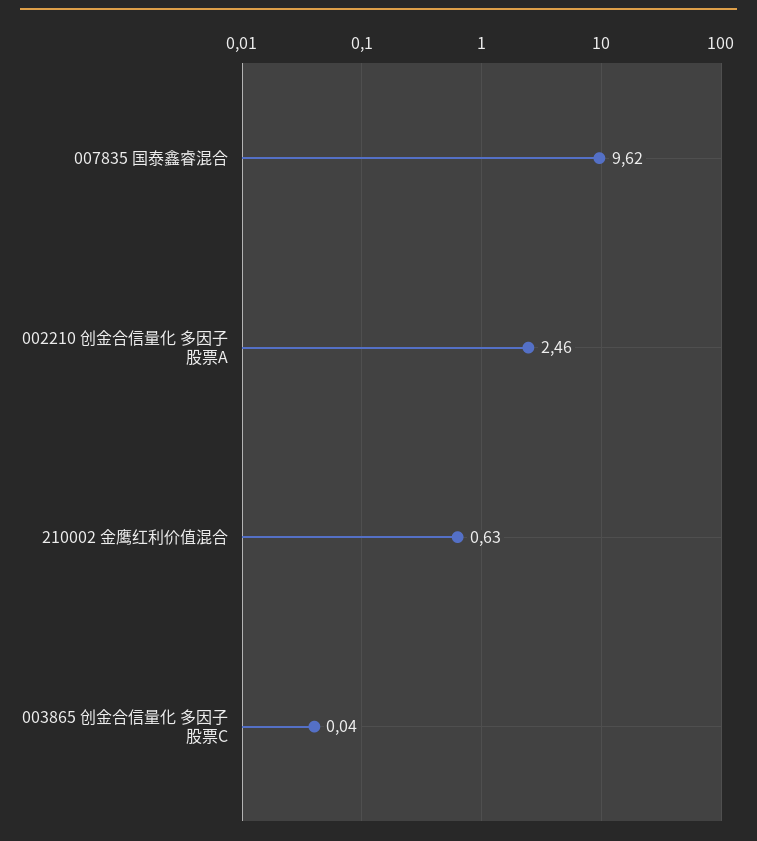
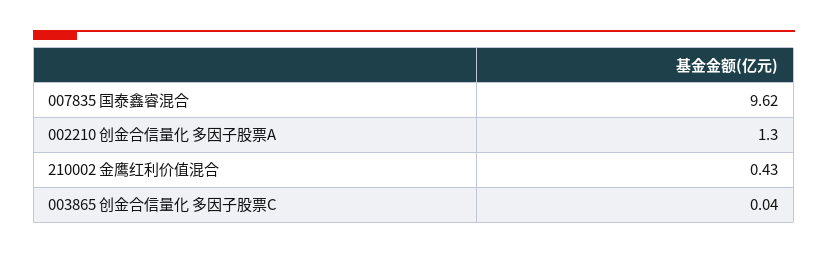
  {
    "007835 国泰鑫睿混合": 9.62,
-   "002210 创金合信量化 多因子股票A": 2.46,
+   "002210 创金合信量化 多因子股票A": 1.3,
-   "210002 金鹰红利价值混合": 0.63,
+   "210002 金鹰红利价值混合": 0.43,
    "003865 创金合信量化 多因子股票C": 0.04
  }

